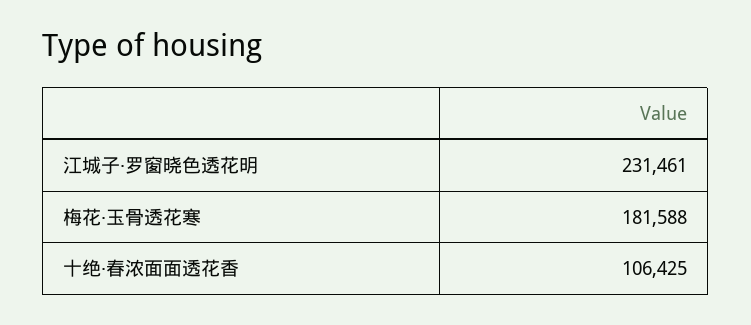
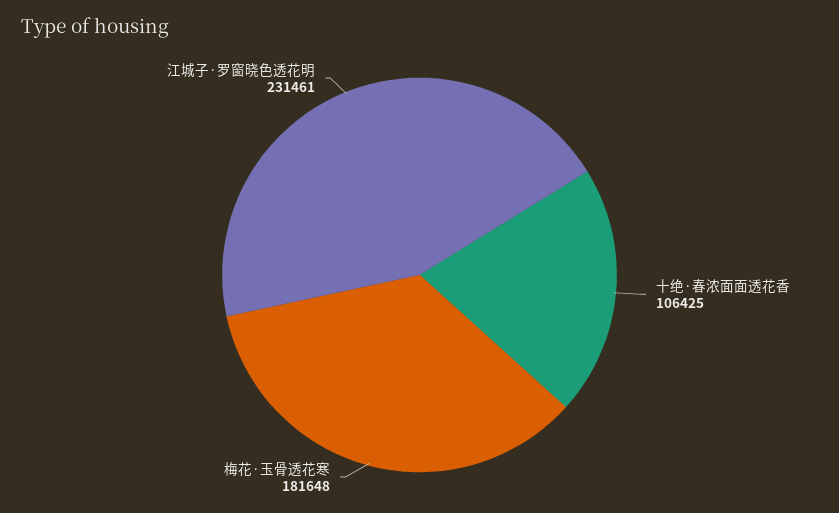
  {
    "江城子·罗窗晓色透花明": 231461,
-   "梅花·玉骨透花寒": 181588,
+   "梅花·玉骨透花寒": 181648,
    "十绝·春浓面面透花香": 106425
  }

